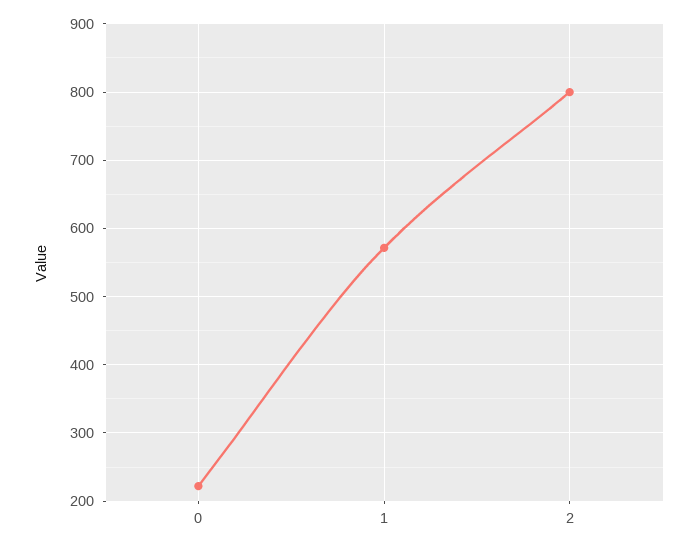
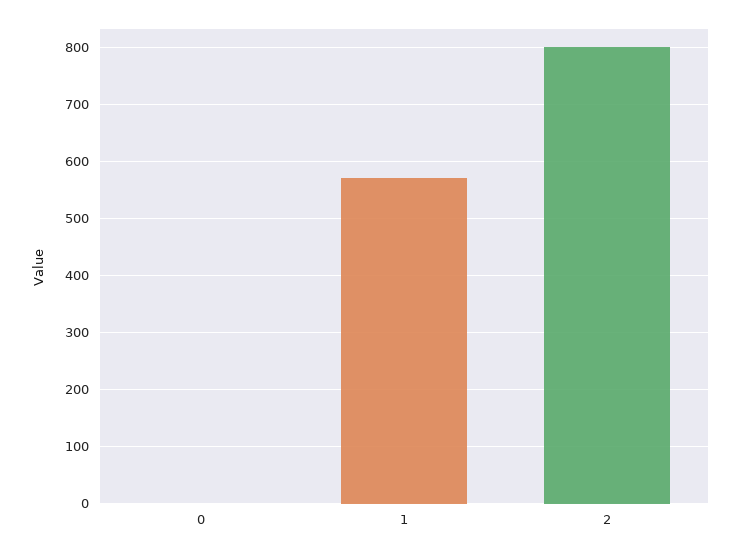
  {
-   "0": 220,
+   "0": 0,
    "1": 570,
    "2": 800
  }

